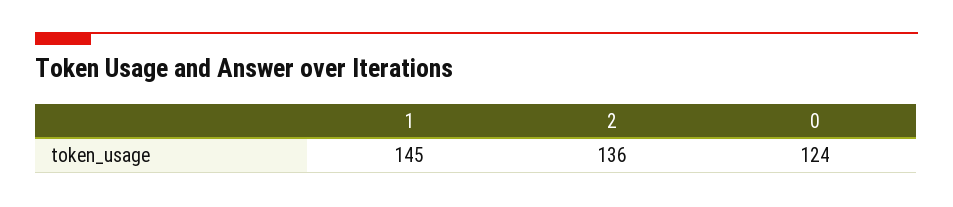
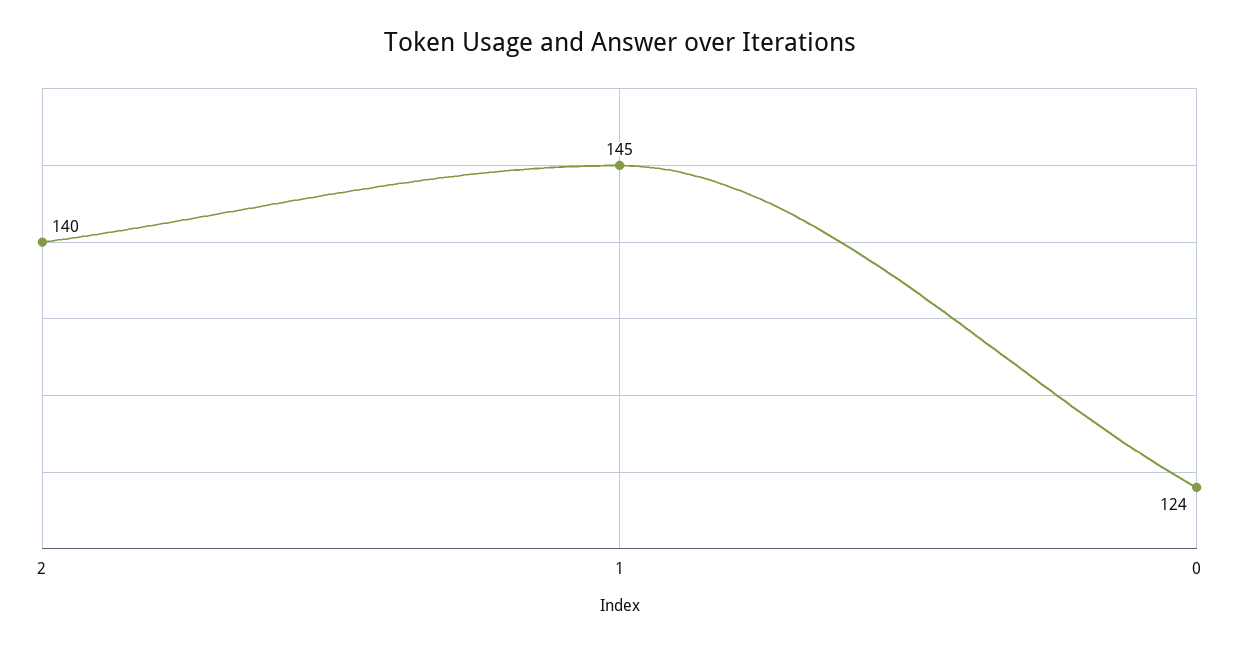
  {
    "1": 145,
-   "2": 136,
+   "2": 140,
    "0": 124
  }

